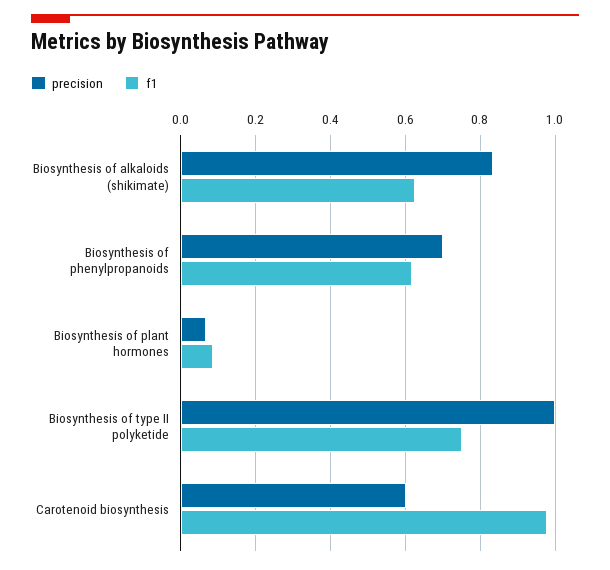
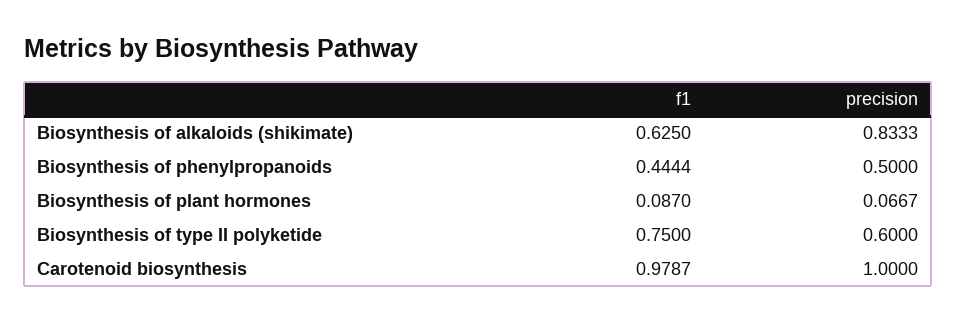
  {
    "precision": {
      "Biosynthesis of alkaloids (shikimate)": 0.8333,
-     "Biosynthesis of phenylpropanoids": 0.7,
+     "Biosynthesis of phenylpropanoids": 0.5,
      "Biosynthesis of plant hormones": 0.0667,
-     "Biosynthesis of type II polyketide": 1,
+     "Biosynthesis of type II polyketide": 0.6,
-     "Carotenoid biosynthesis": 0.6
+     "Carotenoid biosynthesis": 1
    },
    "f1": {
      "Biosynthesis of alkaloids (shikimate)": 0.625,
-     "Biosynthesis of phenylpropanoids": 0.62,
+     "Biosynthesis of phenylpropanoids": 0.4444,
      "Biosynthesis of plant hormones": 0.087,
      "Biosynthesis of type II polyketide": 0.75,
      "Carotenoid biosynthesis": 0.9787
    }
  }

